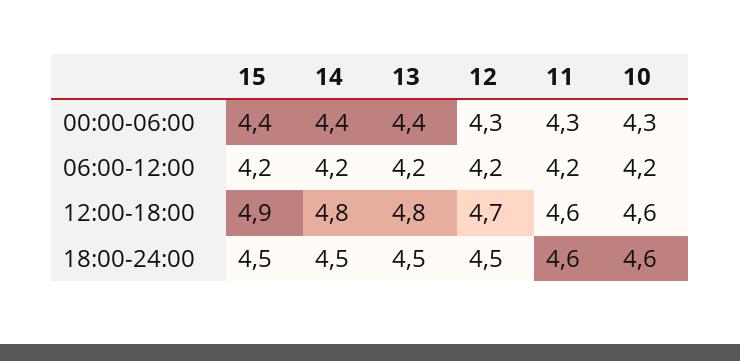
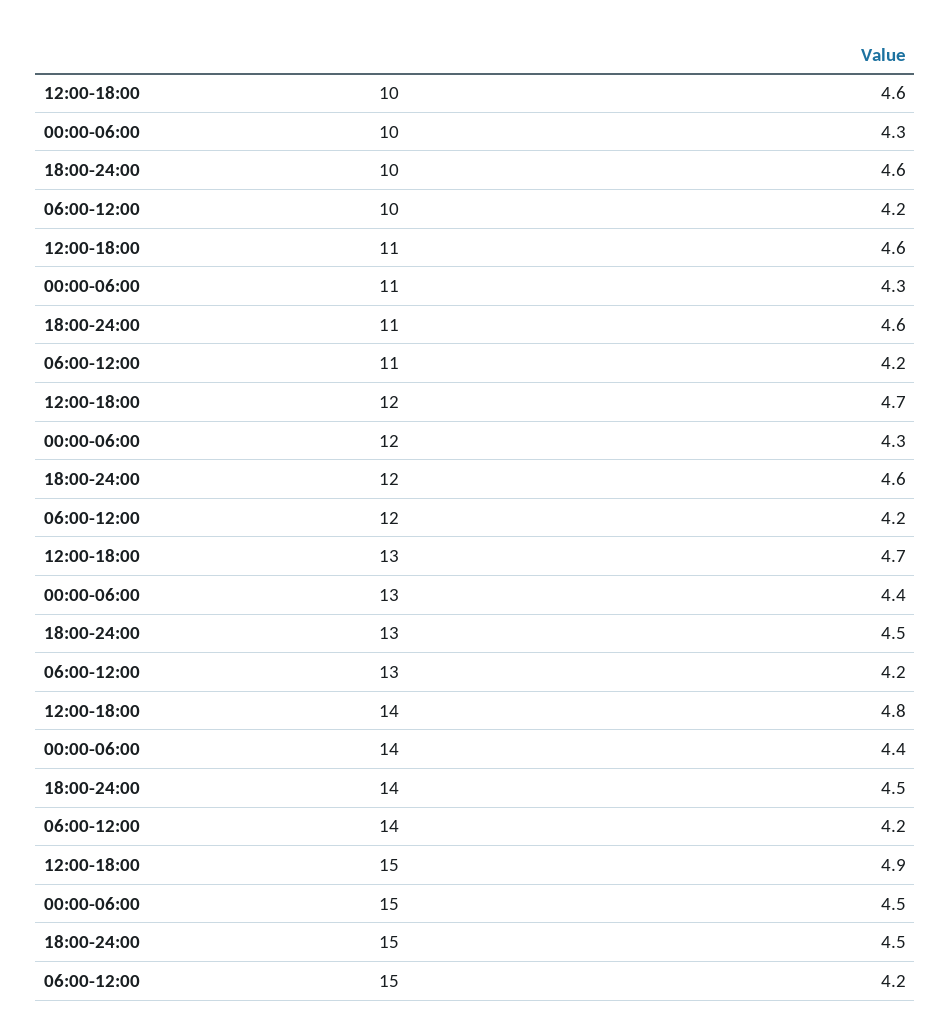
  {
    "15": {
-     "00:00-06:00": 4.4,
+     "00:00-06:00": 4.5,
      "06:00-12:00": 4.2,
      "12:00-18:00": 4.9,
      "18:00-24:00": 4.5
    },
    "14": {
      "00:00-06:00": 4.4,
      "06:00-12:00": 4.2,
      "12:00-18:00": 4.8,
      "18:00-24:00": 4.5
    },
    "13": {
      "00:00-06:00": 4.4,
      "06:00-12:00": 4.2,
-     "12:00-18:00": 4.8,
+     "12:00-18:00": 4.7,
      "18:00-24:00": 4.5
    },
    "12": {
      "00:00-06:00": 4.3,
      "06:00-12:00": 4.2,
      "12:00-18:00": 4.7,
-     "18:00-24:00": 4.5
+     "18:00-24:00": 4.6
    },
    "11": {
      "00:00-06:00": 4.3,
      "06:00-12:00": 4.2,
      "12:00-18:00": 4.6,
      "18:00-24:00": 4.6
    },
    "10": {
      "00:00-06:00": 4.3,
      "06:00-12:00": 4.2,
      "12:00-18:00": 4.6,
      "18:00-24:00": 4.6
    }
  }

